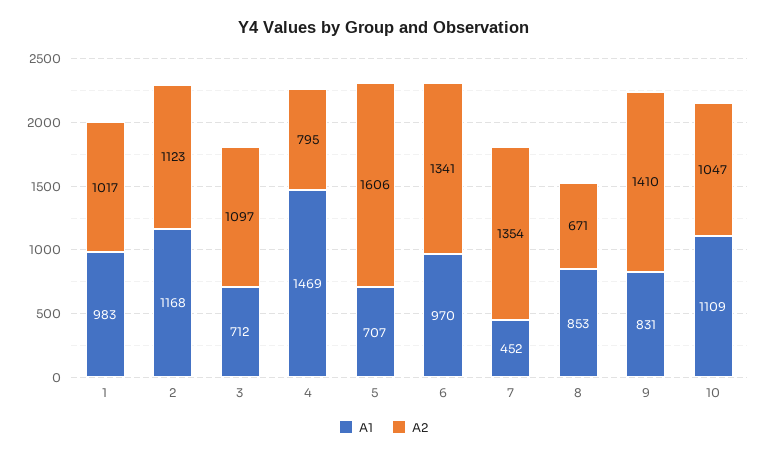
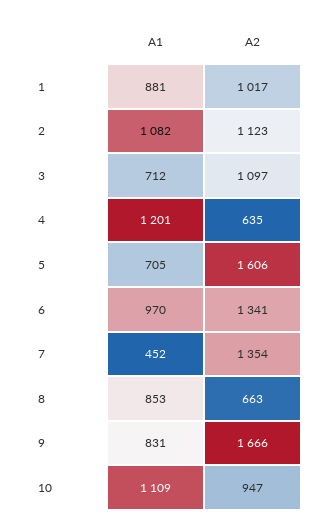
  {
    "A1": {
-     "1": 983,
+     "1": 881,
-     "2": 1168,
+     "2": 1082,
      "3": 712,
-     "4": 1469,
+     "4": 1201,
-     "5": 707,
+     "5": 705,
      "6": 970,
      "7": 452,
      "8": 853,
      "9": 831,
      "10": 1109
    },
    "A2": {
      "1": 1017,
      "2": 1123,
      "3": 1097,
-     "4": 795,
+     "4": 635,
      "5": 1606,
      "6": 1341,
      "7": 1354,
-     "8": 671,
+     "8": 663,
-     "9": 1410,
+     "9": 1666,
-     "10": 1047
+     "10": 947
    }
  }

